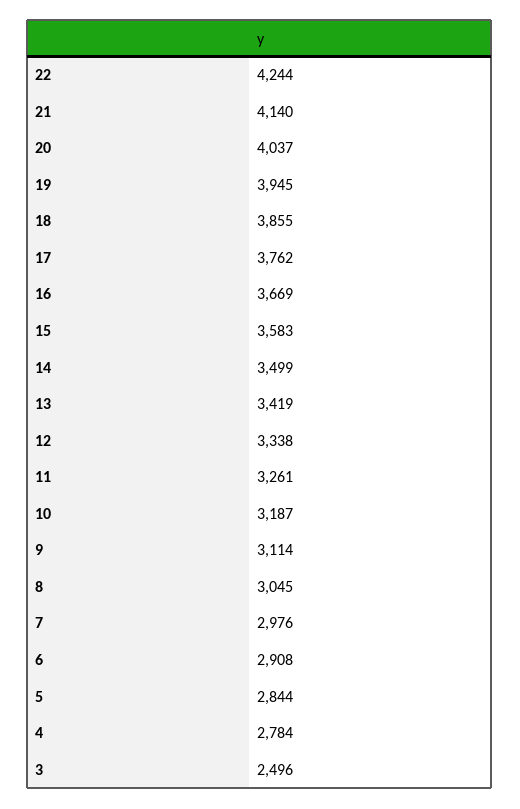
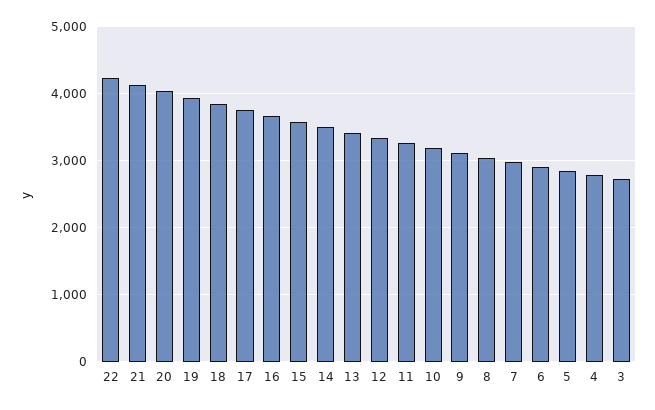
  {
    "22": 4244,
    "21": 4140,
    "20": 4037,
    "19": 3945,
    "18": 3855,
    "17": 3762,
    "16": 3669,
    "15": 3583,
    "14": 3499,
    "13": 3419,
    "12": 3338,
    "11": 3261,
    "10": 3187,
    "9": 3114,
    "8": 3045,
    "7": 2976,
    "6": 2908,
    "5": 2844,
    "4": 2784,
-   "3": 2496
+   "3": 2700
  }

